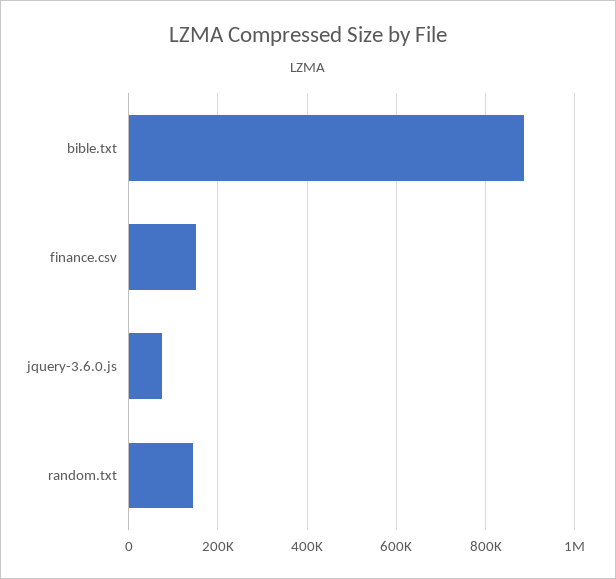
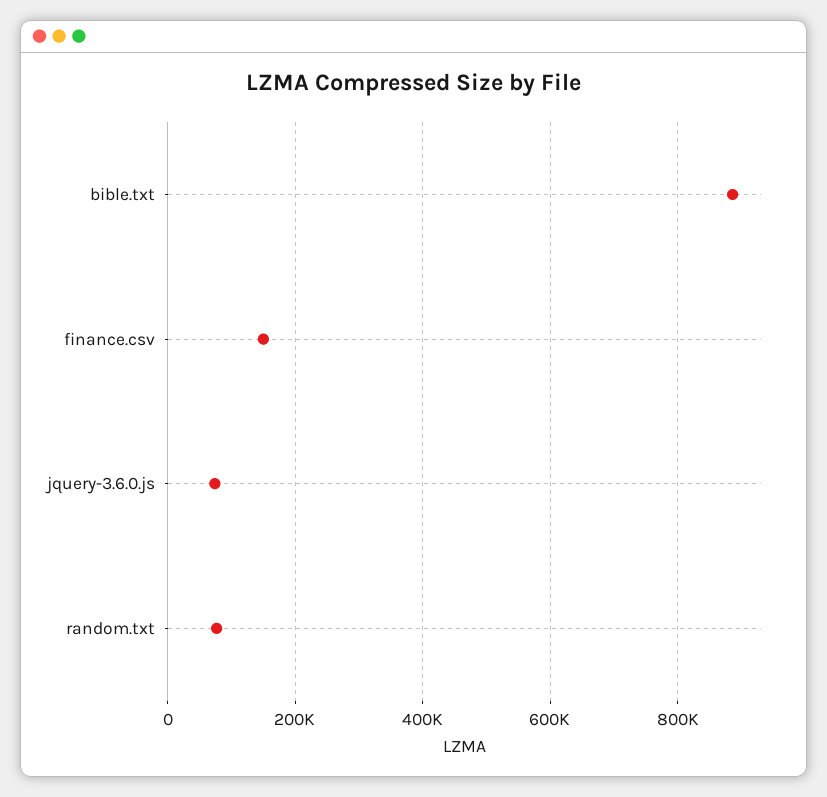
  {
    "bible.txt": 880000,
    "finance.csv": 140000,
    "jquery-3.6.0.js": 80000,
-   "random.txt": 140000
+   "random.txt": 80000
  }

